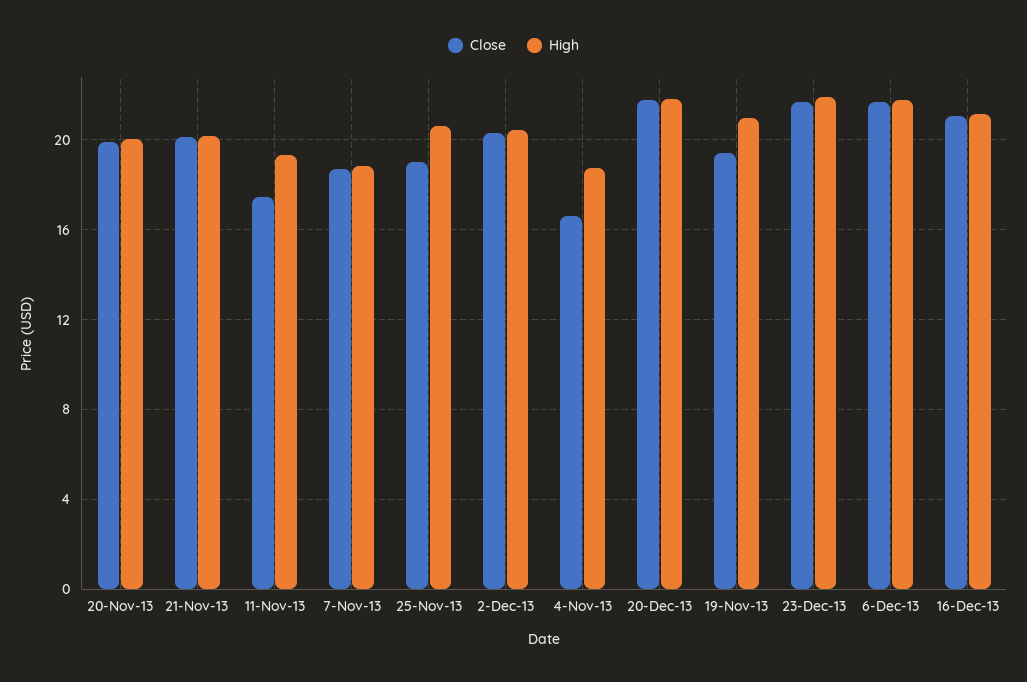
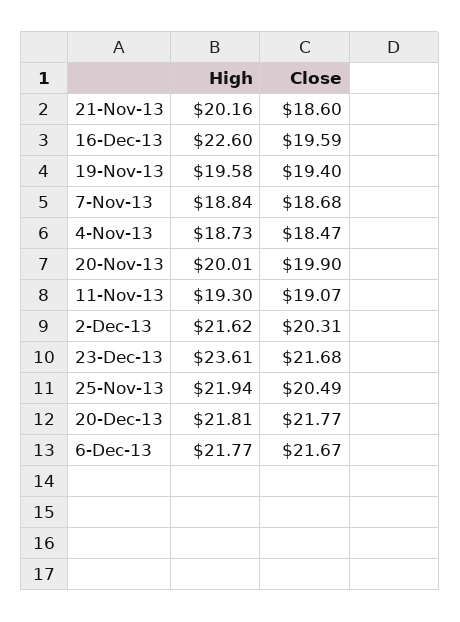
  {
    "Close": {
      "20-Nov-13": 19.9,
-     "21-Nov-13": 20,
+     "21-Nov-13": 18.6,
-     "11-Nov-13": 17.5,
+     "11-Nov-13": 19.07,
      "7-Nov-13": 18.68,
-     "25-Nov-13": 19,
+     "25-Nov-13": 20.49,
      "2-Dec-13": 20.31,
-     "4-Nov-13": 16.5,
+     "4-Nov-13": 18.47,
      "20-Dec-13": 21.77,
      "19-Nov-13": 19.4,
      "23-Dec-13": 21.68,
      "6-Dec-13": 21.67,
-     "16-Dec-13": 21
+     "16-Dec-13": 19.59
    },
    "High": {
      "20-Nov-13": 20.01,
      "21-Nov-13": 20.16,
      "11-Nov-13": 19.3,
      "7-Nov-13": 18.84,
-     "25-Nov-13": 20.5,
+     "25-Nov-13": 21.94,
-     "2-Dec-13": 20.5,
+     "2-Dec-13": 21.62,
      "4-Nov-13": 18.73,
      "20-Dec-13": 21.81,
-     "19-Nov-13": 21,
+     "19-Nov-13": 19.58,
-     "23-Dec-13": 22,
+     "23-Dec-13": 23.61,
      "6-Dec-13": 21.77,
-     "16-Dec-13": 21
+     "16-Dec-13": 22.6
    }
  }

